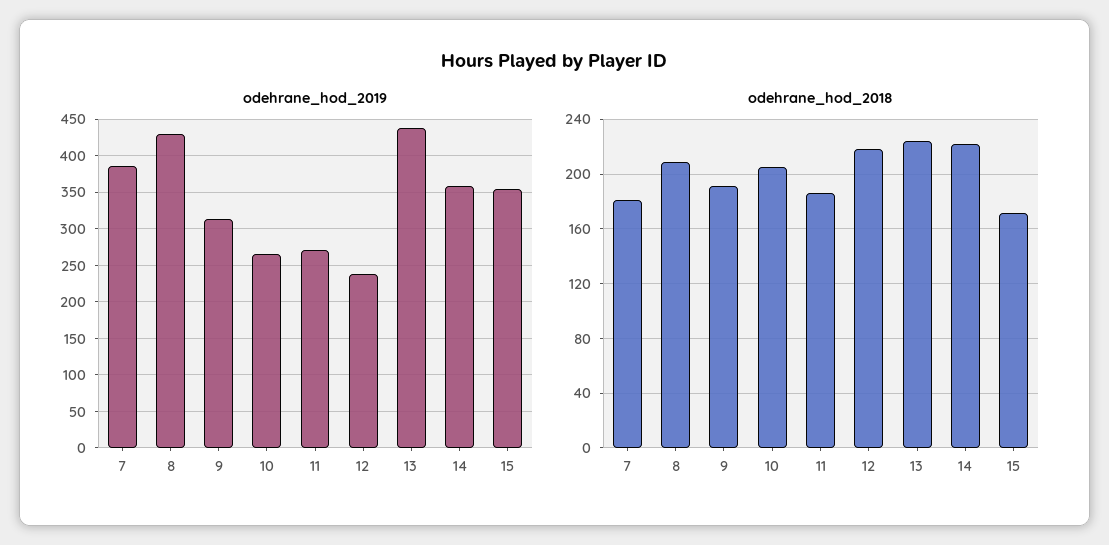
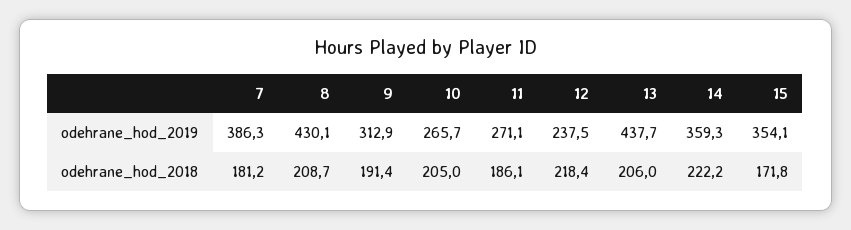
  {
    "odehrane_hod_2019": {
      "7": 386.3,
      "8": 430.1,
      "9": 312.9,
      "10": 265.7,
      "11": 271.1,
      "12": 237.5,
      "13": 437.7,
      "14": 359.3,
      "15": 354.1
    },
    "odehrane_hod_2018": {
      "7": 181.2,
      "8": 208.7,
      "9": 191.4,
      "10": 205,
      "11": 186.1,
      "12": 218.4,
-     "13": 225,
+     "13": 206,
      "14": 222.2,
      "15": 171.8
    }
  }

